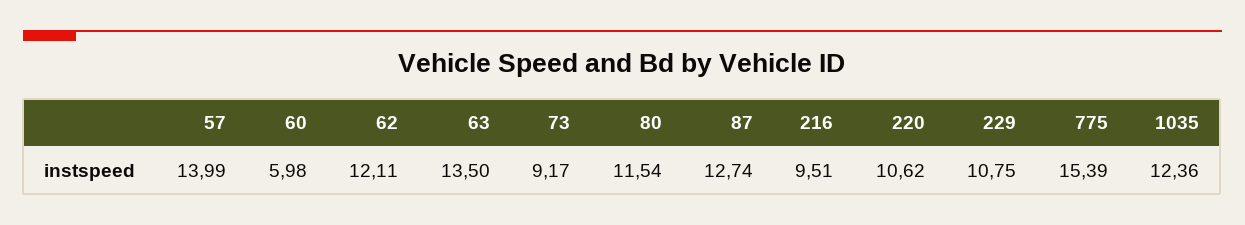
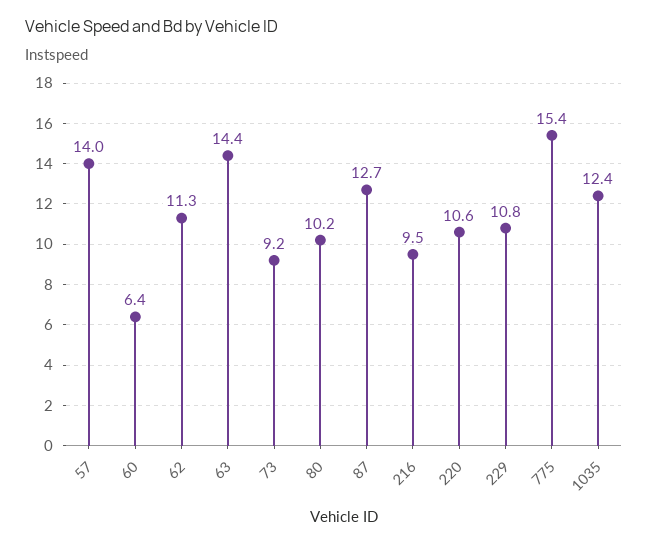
  {
    "57": 13.99,
-   "60": 5.98,
+   "60": 6.4,
-   "62": 12.11,
+   "62": 11.3,
-   "63": 13.5,
+   "63": 14.4,
    "73": 9.17,
-   "80": 11.54,
+   "80": 10.2,
    "87": 12.74,
    "216": 9.51,
    "220": 10.62,
    "229": 10.75,
    "775": 15.39,
    "1035": 12.36
  }

